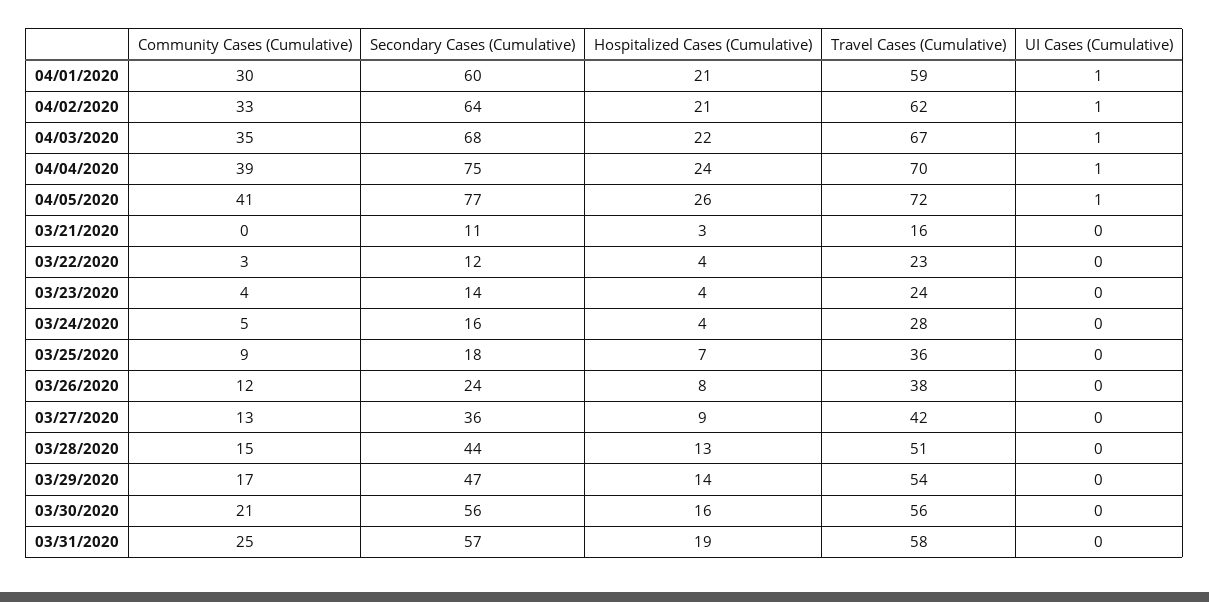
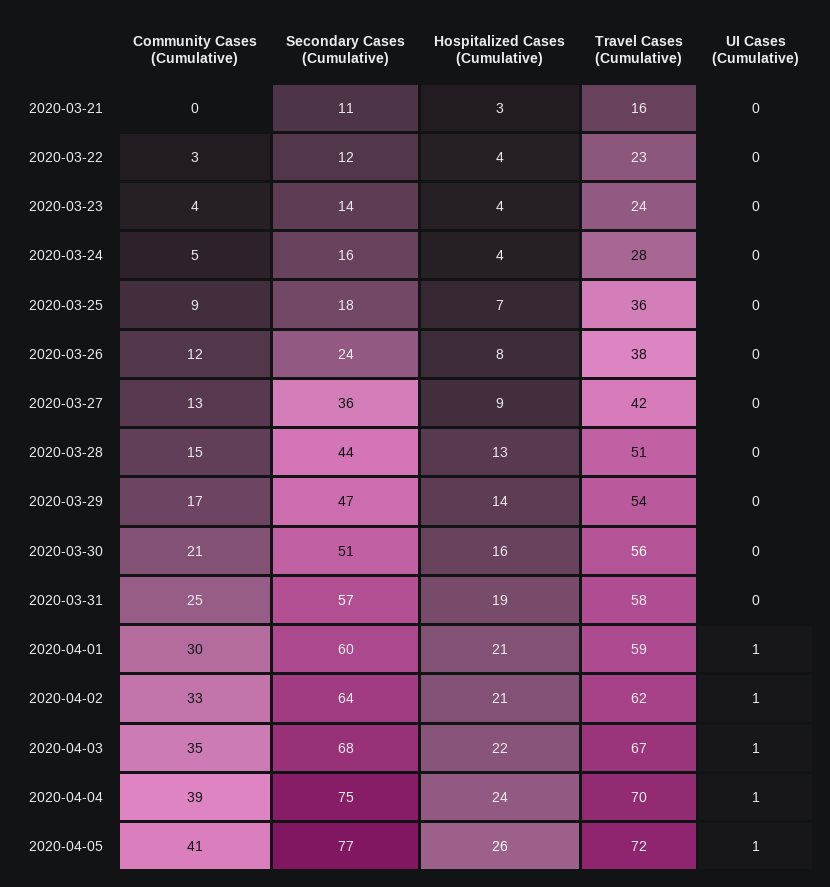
  {
    "Community Cases (Cumulative)": {
      "04/01/2020": 30,
      "04/02/2020": 33,
      "04/03/2020": 35,
      "04/04/2020": 39,
      "04/05/2020": 41,
      "03/21/2020": 0,
      "03/22/2020": 3,
      "03/23/2020": 4,
      "03/24/2020": 5,
      "03/25/2020": 9,
      "03/26/2020": 12,
      "03/27/2020": 13,
      "03/28/2020": 15,
      "03/29/2020": 17,
      "03/30/2020": 21,
      "03/31/2020": 25
    },
    "Secondary Cases (Cumulative)": {
      "04/01/2020": 60,
      "04/02/2020": 64,
      "04/03/2020": 68,
      "04/04/2020": 75,
      "04/05/2020": 77,
      "03/21/2020": 11,
      "03/22/2020": 12,
      "03/23/2020": 14,
      "03/24/2020": 16,
      "03/25/2020": 18,
      "03/26/2020": 24,
      "03/27/2020": 36,
      "03/28/2020": 44,
      "03/29/2020": 47,
-     "03/30/2020": 56,
+     "03/30/2020": 51,
      "03/31/2020": 57
    },
    "Hospitalized Cases (Cumulative)": {
      "04/01/2020": 21,
      "04/02/2020": 21,
      "04/03/2020": 22,
      "04/04/2020": 24,
      "04/05/2020": 26,
      "03/21/2020": 3,
      "03/22/2020": 4,
      "03/23/2020": 4,
      "03/24/2020": 4,
      "03/25/2020": 7,
      "03/26/2020": 8,
      "03/27/2020": 9,
      "03/28/2020": 13,
      "03/29/2020": 14,
      "03/30/2020": 16,
      "03/31/2020": 19
    },
    "Travel Cases (Cumulative)": {
      "04/01/2020": 59,
      "04/02/2020": 62,
      "04/03/2020": 67,
      "04/04/2020": 70,
      "04/05/2020": 72,
      "03/21/2020": 16,
      "03/22/2020": 23,
      "03/23/2020": 24,
      "03/24/2020": 28,
      "03/25/2020": 36,
      "03/26/2020": 38,
      "03/27/2020": 42,
      "03/28/2020": 51,
      "03/29/2020": 54,
      "03/30/2020": 56,
      "03/31/2020": 58
    },
    "UI Cases (Cumulative)": {
      "04/01/2020": 1,
      "04/02/2020": 1,
      "04/03/2020": 1,
      "04/04/2020": 1,
      "04/05/2020": 1,
      "03/21/2020": 0,
      "03/22/2020": 0,
      "03/23/2020": 0,
      "03/24/2020": 0,
      "03/25/2020": 0,
      "03/26/2020": 0,
      "03/27/2020": 0,
      "03/28/2020": 0,
      "03/29/2020": 0,
      "03/30/2020": 0,
      "03/31/2020": 0
    }
  }

